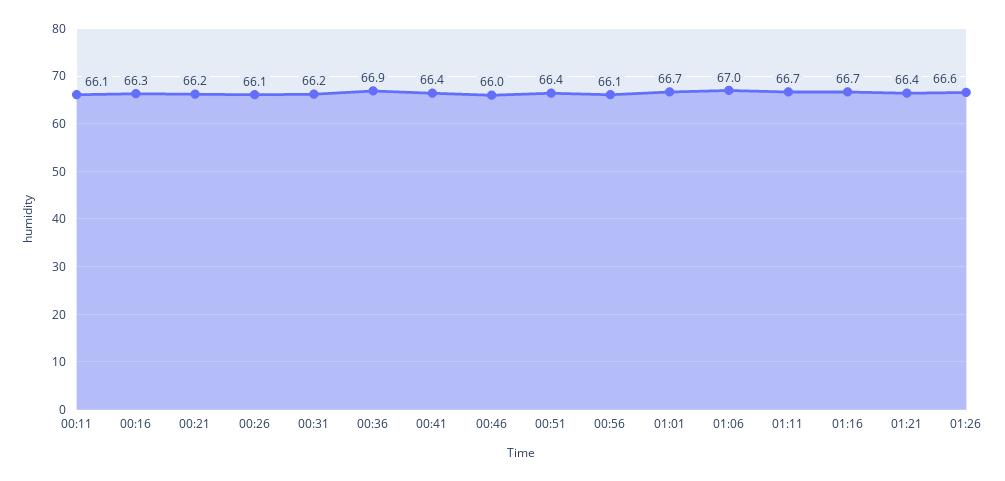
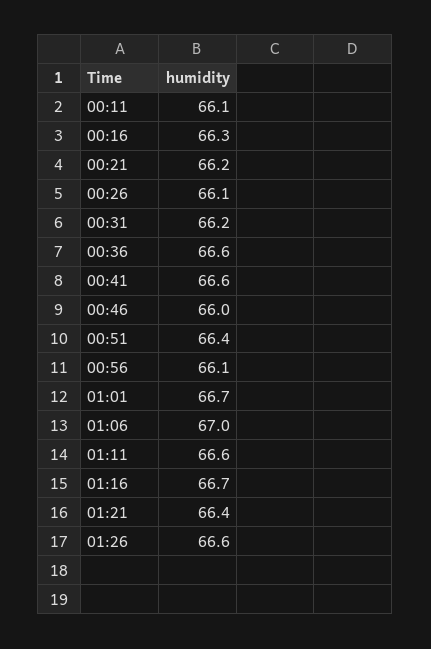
  {
    "00:11": 66.1,
    "00:16": 66.3,
    "00:21": 66.2,
    "00:26": 66.1,
    "00:31": 66.2,
-   "00:36": 66.9,
+   "00:36": 66.6,
-   "00:41": 66.4,
+   "00:41": 66.6,
    "00:46": 66,
    "00:51": 66.4,
    "00:56": 66.1,
    "01:01": 66.7,
    "01:06": 67,
-   "01:11": 66.7,
+   "01:11": 66.6,
    "01:16": 66.7,
    "01:21": 66.4,
    "01:26": 66.6
  }

